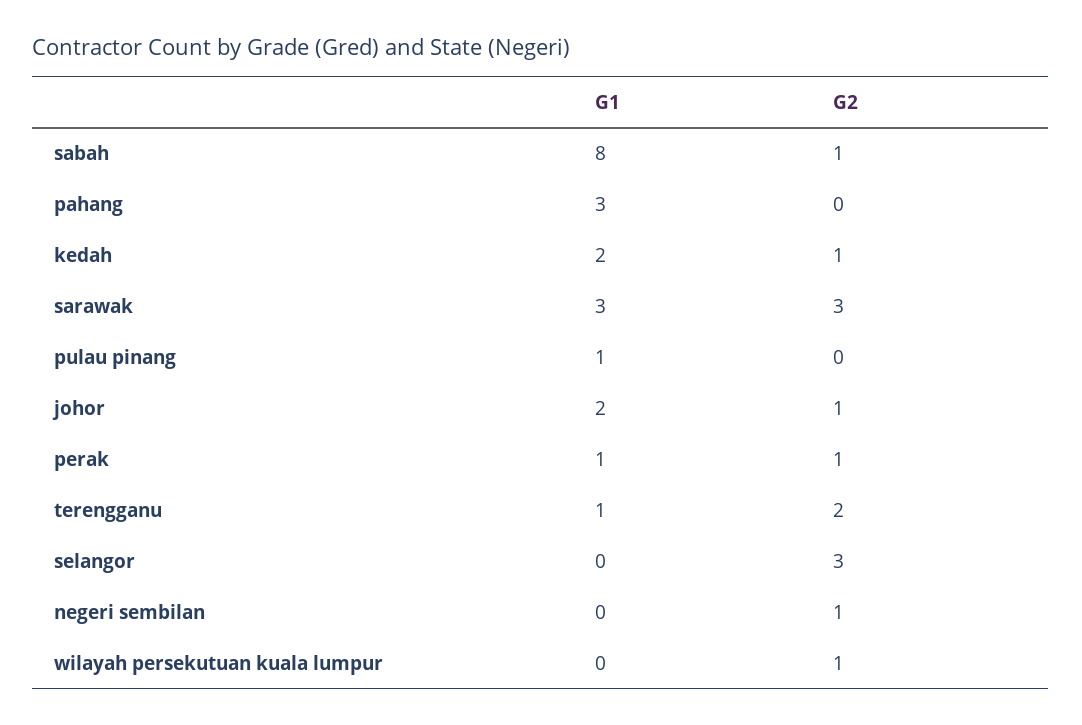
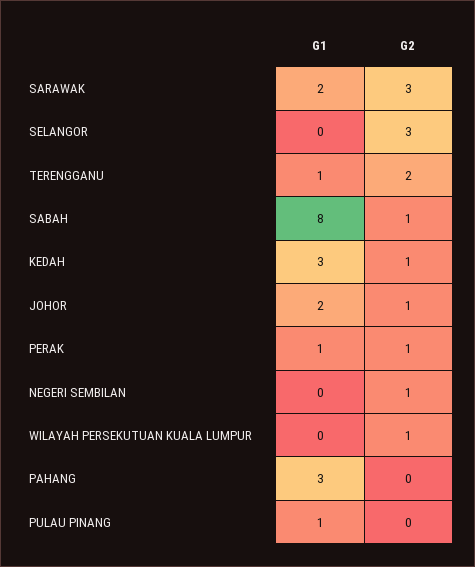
  {
    "G1": {
      "sabah": 8,
      "pahang": 3,
-     "kedah": 2,
+     "kedah": 3,
-     "sarawak": 3,
+     "sarawak": 2,
      "pulau pinang": 1,
      "johor": 2,
      "perak": 1,
      "terengganu": 1,
      "selangor": 0,
      "negeri sembilan": 0,
      "wilayah persekutuan kuala lumpur": 0
    },
    "G2": {
      "sabah": 1,
      "pahang": 0,
      "kedah": 1,
      "sarawak": 3,
      "pulau pinang": 0,
      "johor": 1,
      "perak": 1,
      "terengganu": 2,
      "selangor": 3,
      "negeri sembilan": 1,
      "wilayah persekutuan kuala lumpur": 1
    }
  }

